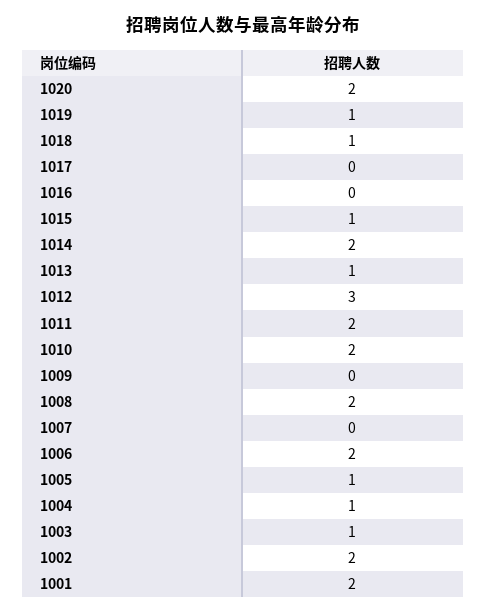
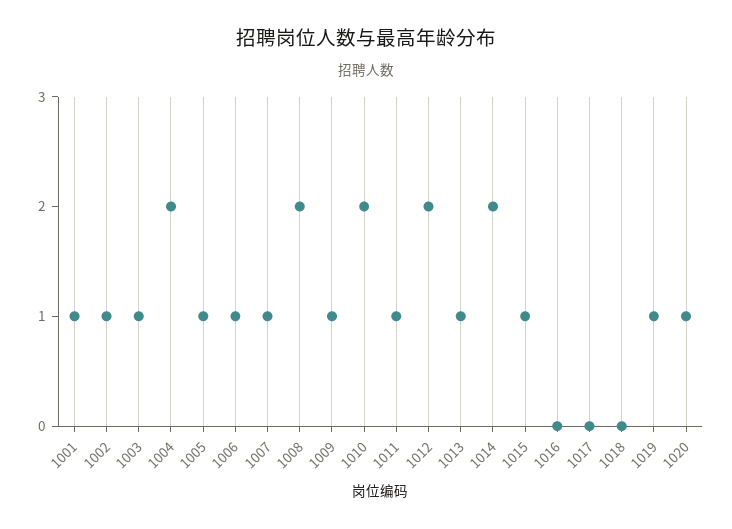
  {
-   "1020": 2,
+   "1020": 1,
    "1019": 1,
-   "1018": 1,
+   "1018": 0,
    "1017": 0,
    "1016": 0,
    "1015": 1,
    "1014": 2,
    "1013": 1,
-   "1012": 3,
+   "1012": 2,
-   "1011": 2,
+   "1011": 1,
    "1010": 2,
-   "1009": 0,
+   "1009": 1,
    "1008": 2,
-   "1007": 0,
+   "1007": 1,
-   "1006": 2,
+   "1006": 1,
    "1005": 1,
-   "1004": 1,
+   "1004": 2,
    "1003": 1,
-   "1002": 2,
+   "1002": 1,
-   "1001": 2
+   "1001": 1
  }

